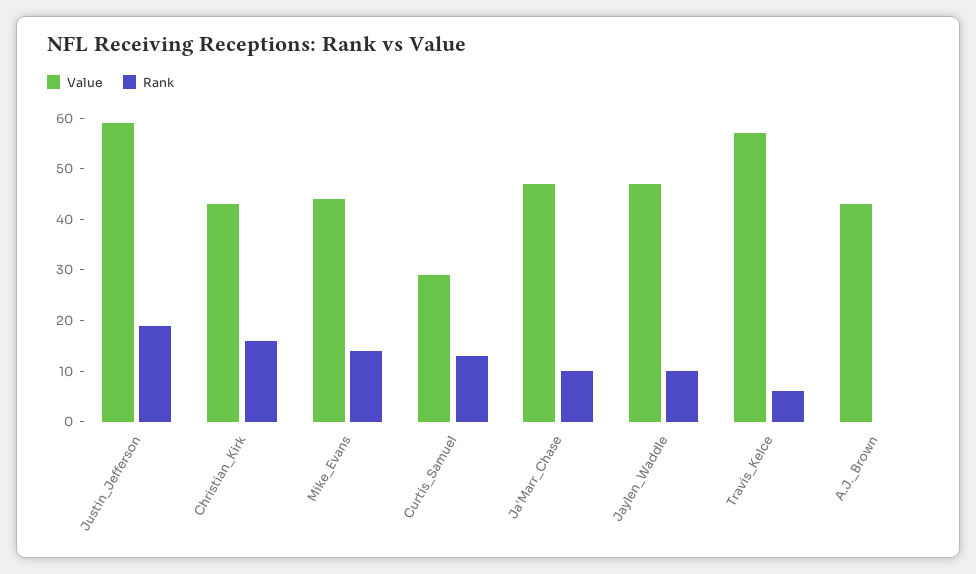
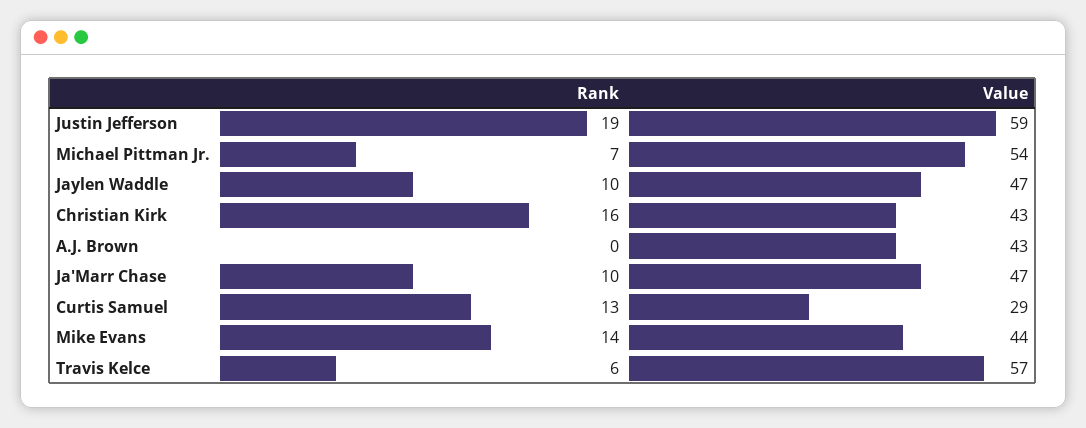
  {
    "Value": {
      "Justin_Jefferson": 59,
      "Christian_Kirk": 43,
      "Mike_Evans": 44,
      "Curtis_Samuel": 29,
      "Ja'Marr_Chase": 47,
      "Jaylen_Waddle": 47,
      "Travis_Kelce": 57,
-     "A.J._Brown": 43
+     "A.J._Brown": 43,
+     "Michael Pittman Jr.": 54
    },
    "Rank": {
      "Justin_Jefferson": 19,
      "Christian_Kirk": 16,
      "Mike_Evans": 14,
      "Curtis_Samuel": 13,
      "Ja'Marr_Chase": 10,
      "Jaylen_Waddle": 10,
      "Travis_Kelce": 6,
-     "A.J._Brown": 0
+     "A.J._Brown": 0,
+     "Michael Pittman Jr.": 7
    }
  }

